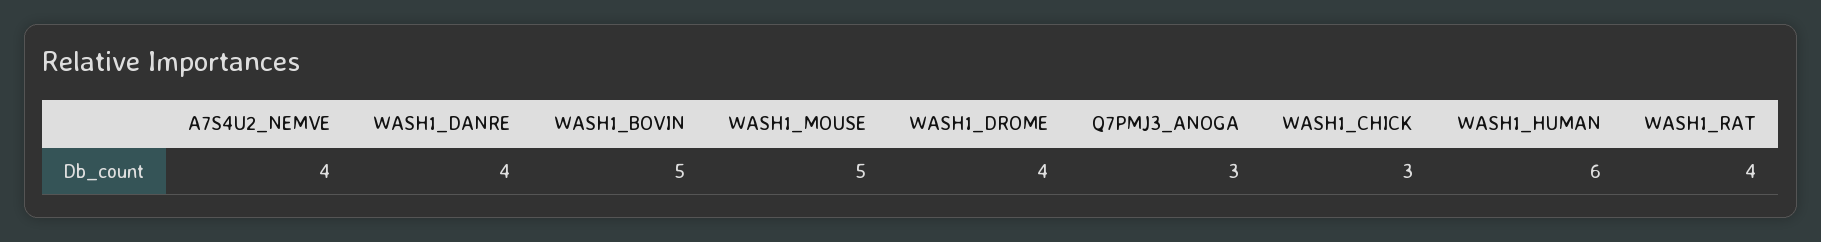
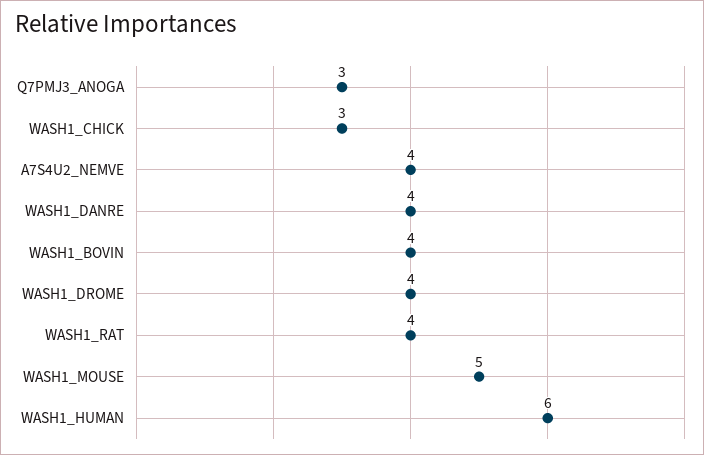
  {
    "A7S4U2_NEMVE": 4,
    "WASH1_DANRE": 4,
-   "WASH1_BOVIN": 5,
+   "WASH1_BOVIN": 4,
    "WASH1_MOUSE": 5,
    "WASH1_DROME": 4,
    "Q7PMJ3_ANOGA": 3,
    "WASH1_CHICK": 3,
    "WASH1_HUMAN": 6,
    "WASH1_RAT": 4
  }

